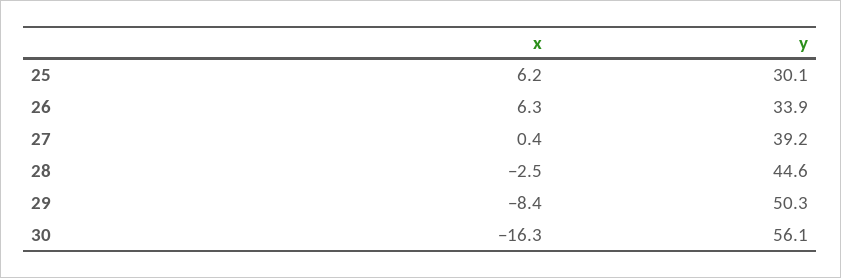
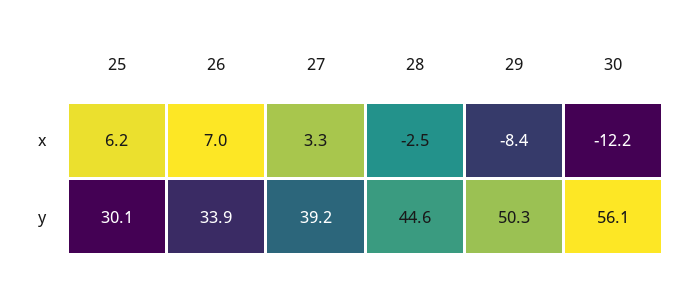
  {
    "x": {
      "25": 6.2,
-     "26": 6.3,
+     "26": 7,
-     "27": 0.4,
+     "27": 3.3,
      "28": -2.5,
      "29": -8.4,
-     "30": -16.3
+     "30": -12.2
    },
    "y": {
      "25": 30.1,
      "26": 33.9,
      "27": 39.2,
      "28": 44.6,
      "29": 50.3,
      "30": 56.1
    }
  }

